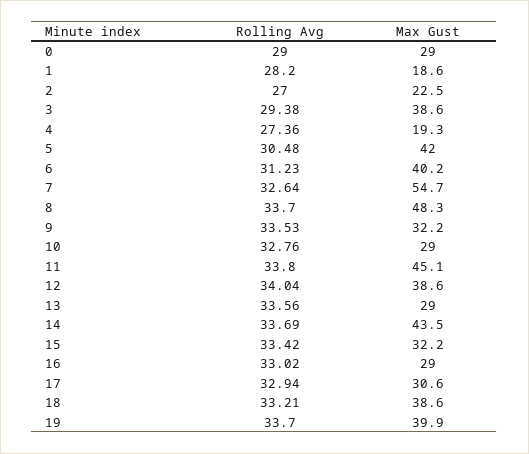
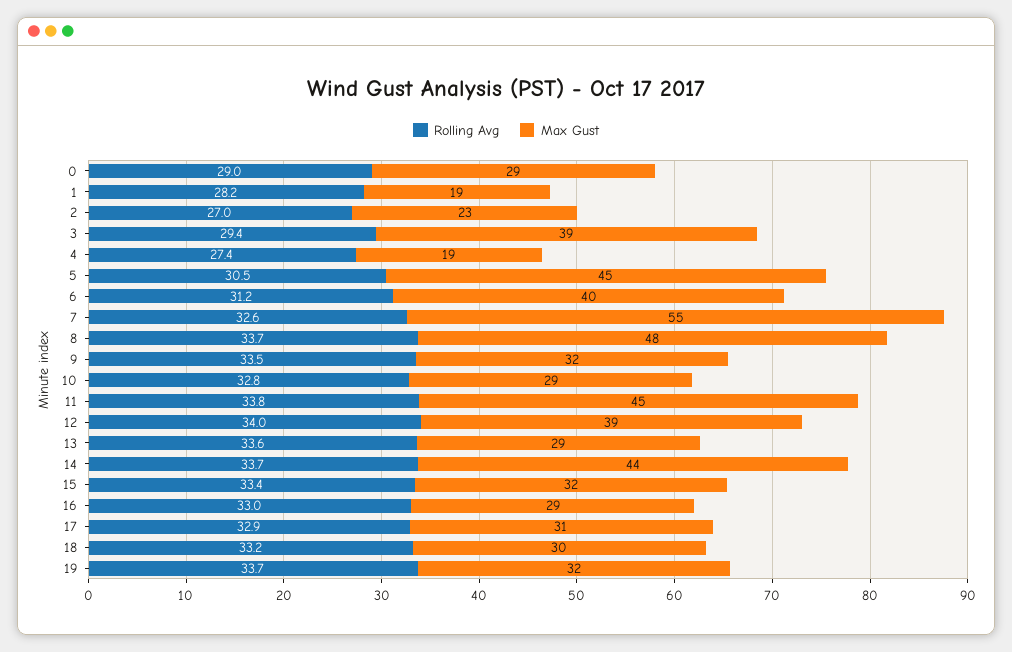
  {
    "Rolling Avg": {
      "0": 29,
      "1": 28.2,
      "2": 27,
      "3": 29.38,
      "4": 27.36,
      "5": 30.48,
      "6": 31.23,
      "7": 32.64,
      "8": 33.7,
      "9": 33.53,
      "10": 32.76,
      "11": 33.8,
      "12": 34.04,
      "13": 33.56,
      "14": 33.69,
      "15": 33.42,
      "16": 33.02,
      "17": 32.94,
      "18": 33.21,
      "19": 33.7
    },
    "Max Gust": {
      "0": 29,
      "1": 18.6,
      "2": 22.5,
      "3": 38.6,
      "4": 19.3,
-     "5": 42,
+     "5": 45,
      "6": 40.2,
      "7": 54.7,
      "8": 48.3,
      "9": 32.2,
      "10": 29,
      "11": 45.1,
      "12": 38.6,
      "13": 29,
      "14": 43.5,
      "15": 32.2,
      "16": 29,
      "17": 30.6,
-     "18": 38.6,
+     "18": 30,
-     "19": 39.9
+     "19": 32
    }
  }

